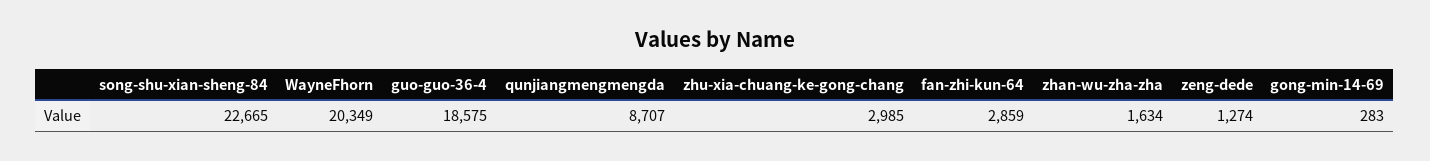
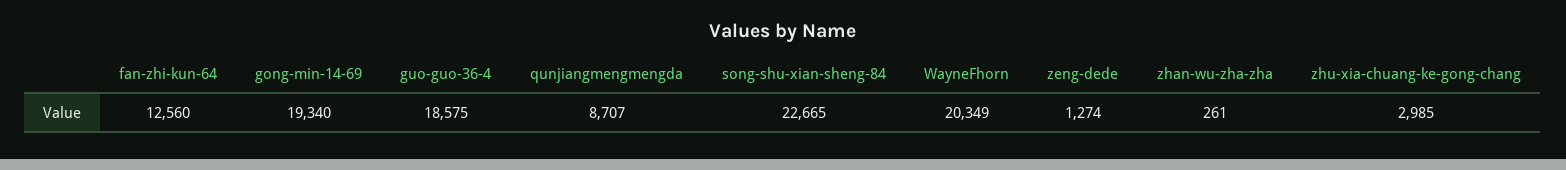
  {
    "song-shu-xian-sheng-84": 22665,
    "WayneFhorn": 20349,
    "guo-guo-36-4": 18575,
    "qunjiangmengmengda": 8707,
    "zhu-xia-chuang-ke-gong-chang": 2985,
-   "fan-zhi-kun-64": 2859,
+   "fan-zhi-kun-64": 12560,
-   "zhan-wu-zha-zha": 1634,
+   "zhan-wu-zha-zha": 261,
    "zeng-dede": 1274,
-   "gong-min-14-69": 283
+   "gong-min-14-69": 19340
  }

